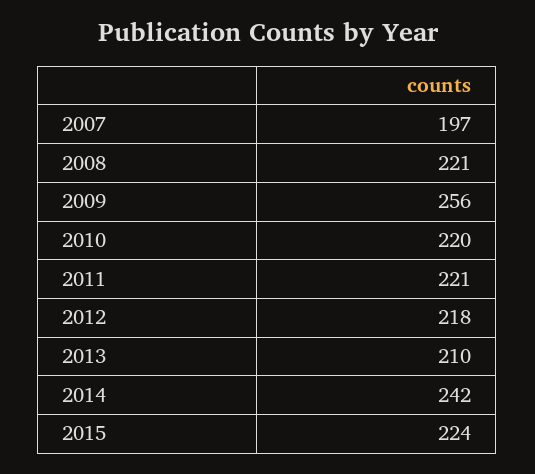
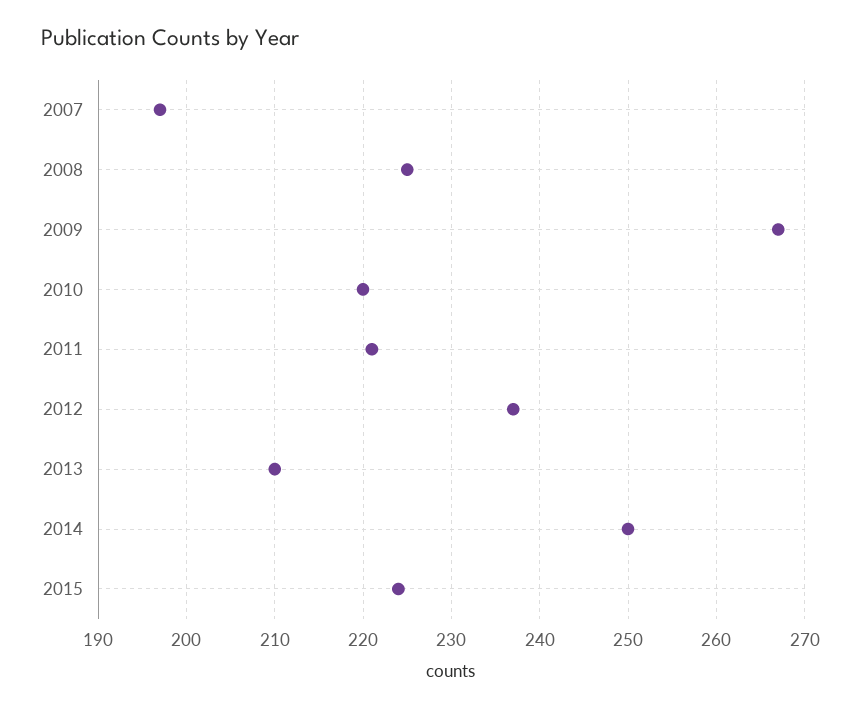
  {
    "2007": 197,
-   "2008": 221,
+   "2008": 225,
-   "2009": 256,
+   "2009": 267,
    "2010": 220,
    "2011": 221,
-   "2012": 218,
+   "2012": 237,
    "2013": 210,
-   "2014": 242,
+   "2014": 250,
    "2015": 224
  }

